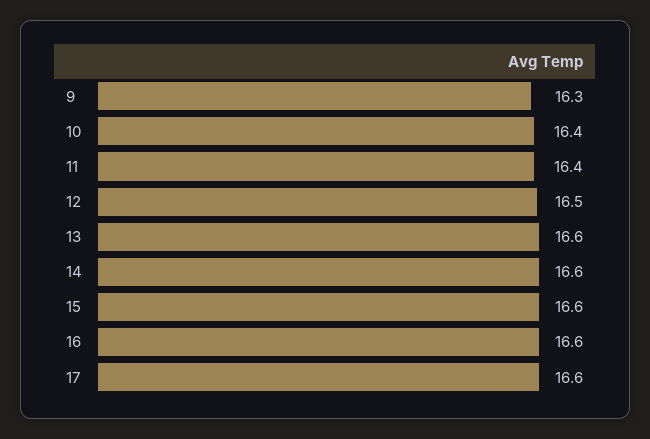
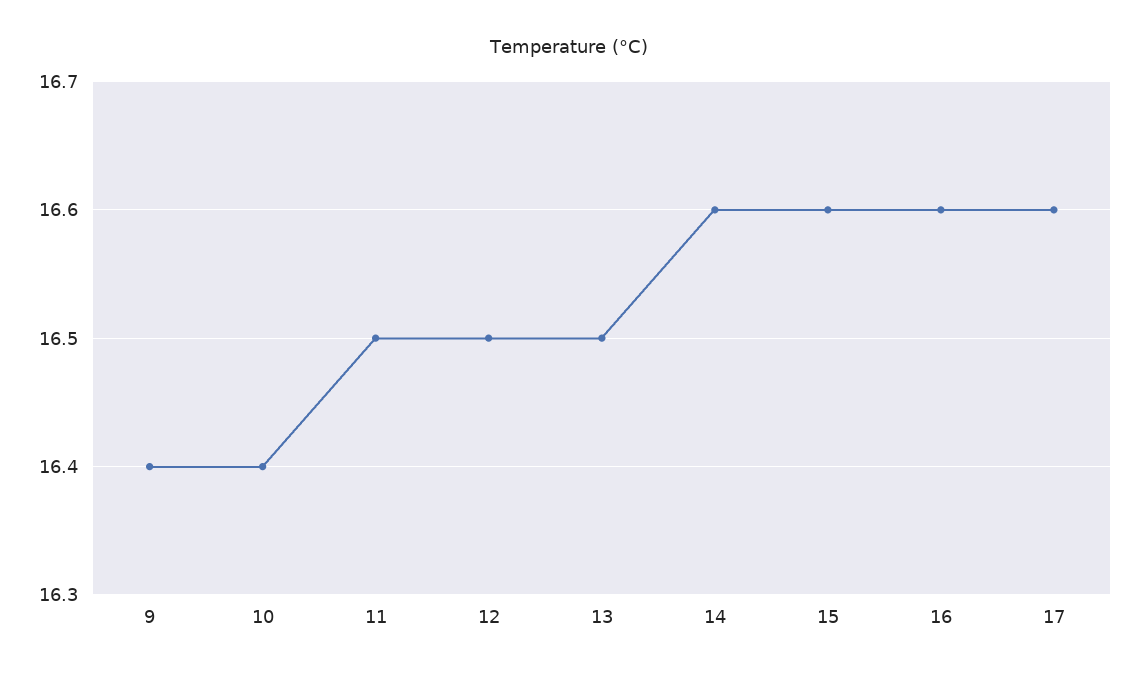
  {
-   "9": 16.3,
+   "9": 16.4,
    "10": 16.4,
-   "11": 16.4,
+   "11": 16.5,
    "12": 16.5,
-   "13": 16.6,
+   "13": 16.5,
    "14": 16.6,
    "15": 16.6,
    "16": 16.6,
    "17": 16.6
  }

